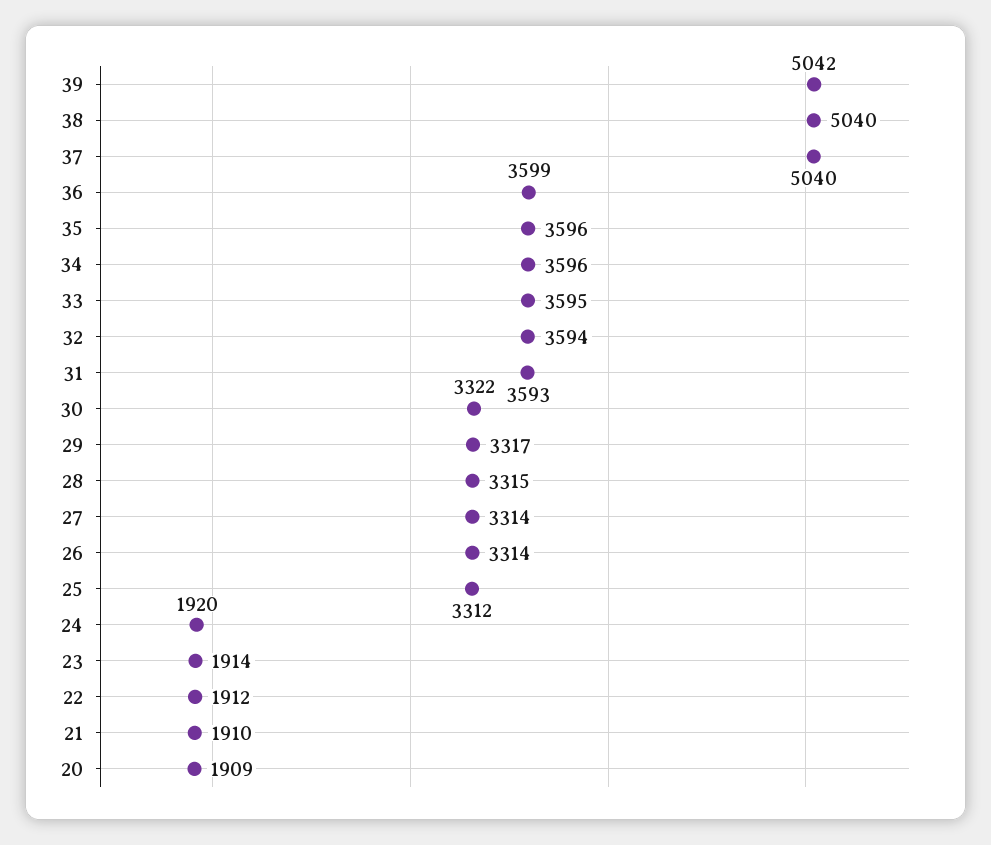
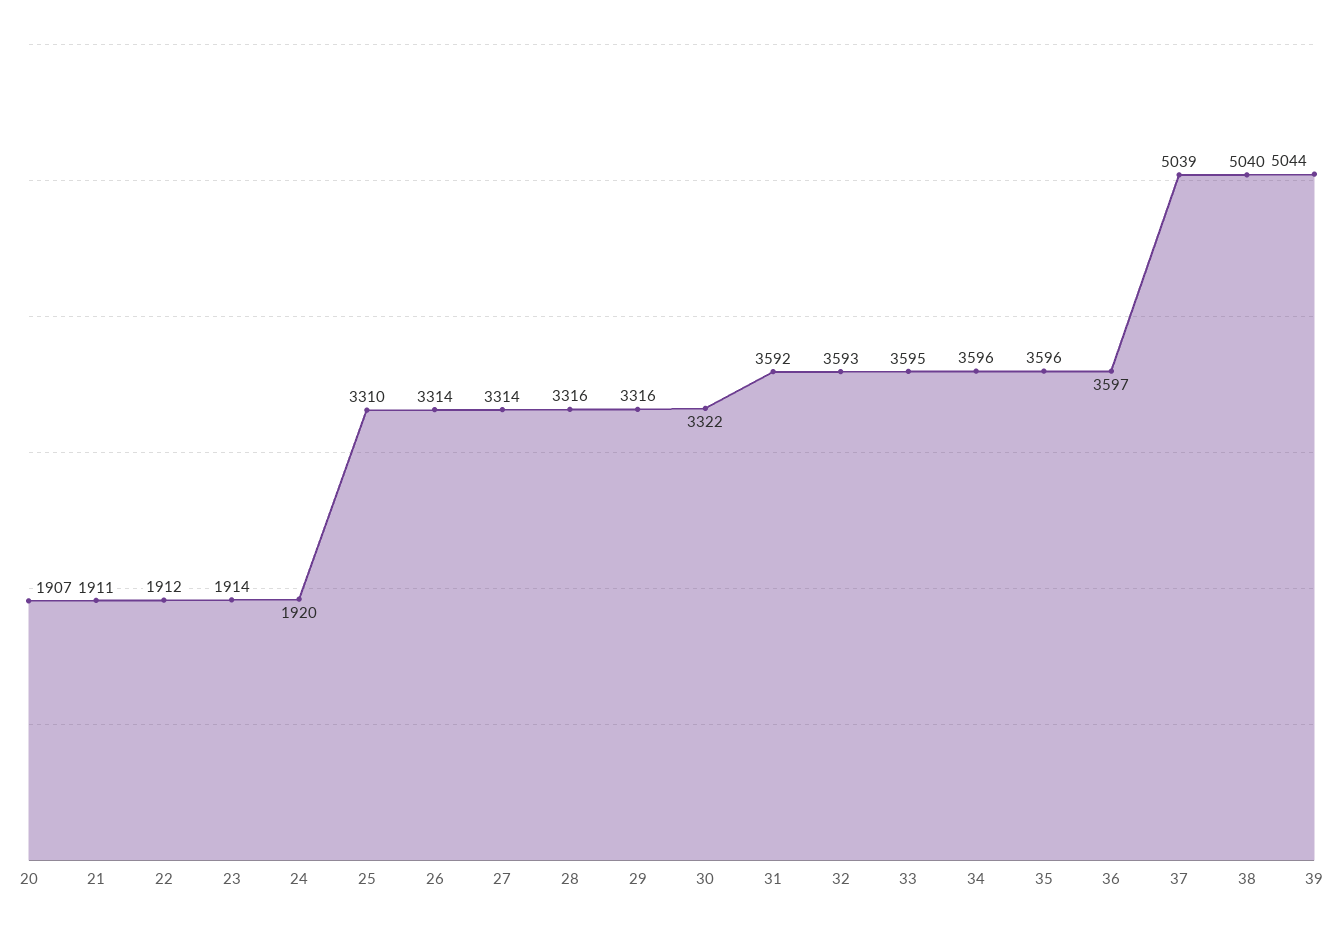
  {
-   "39": 5042,
+   "39": 5044,
    "38": 5040,
-   "37": 5040,
+   "37": 5039,
-   "36": 3599,
+   "36": 3597,
    "35": 3596,
    "34": 3596,
    "33": 3595,
-   "32": 3594,
+   "32": 3593,
-   "31": 3593,
+   "31": 3592,
    "30": 3322,
-   "29": 3317,
+   "29": 3316,
-   "28": 3315,
+   "28": 3316,
    "27": 3314,
    "26": 3314,
-   "25": 3312,
+   "25": 3310,
    "24": 1920,
    "23": 1914,
    "22": 1912,
-   "21": 1910,
+   "21": 1911,
-   "20": 1909
+   "20": 1907
  }

